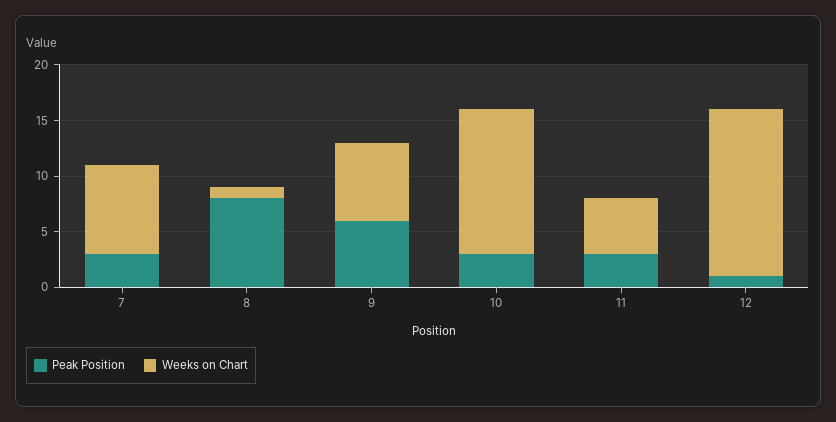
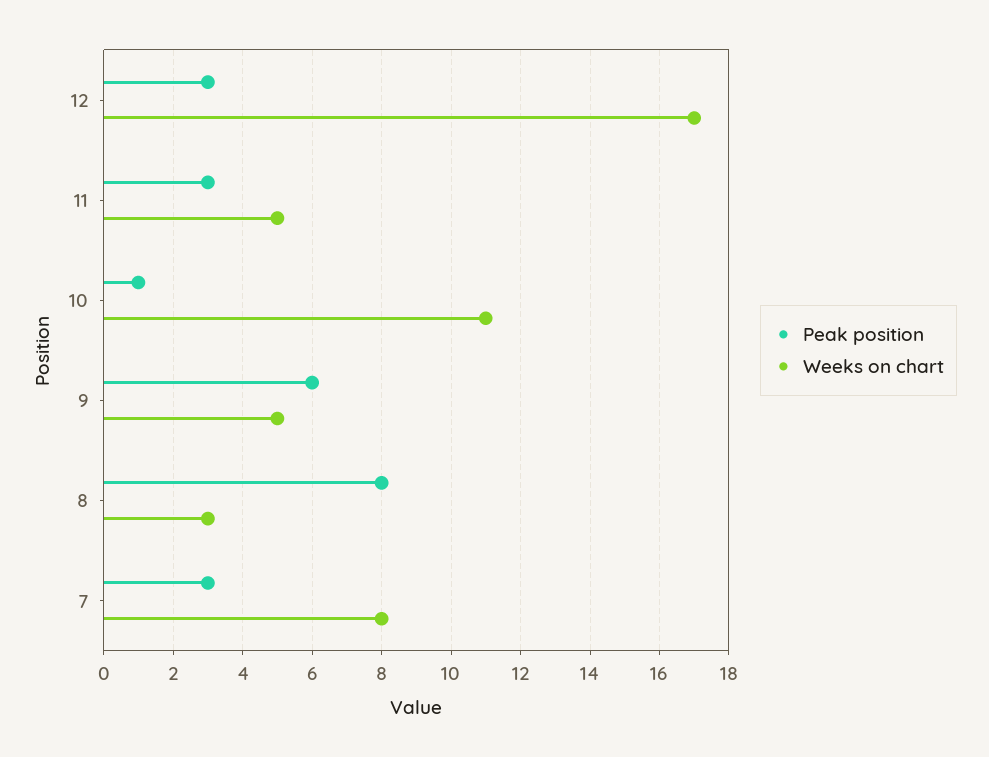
  {
    "Peak Position": {
      "7": 3,
      "8": 8,
      "9": 6,
-     "10": 3,
+     "10": 1,
      "11": 3,
-     "12": 1
+     "12": 3
    },
    "Weeks on Chart": {
      "7": 8,
-     "8": 1,
+     "8": 3,
-     "9": 7,
+     "9": 5,
-     "10": 13,
+     "10": 11,
      "11": 5,
-     "12": 15
+     "12": 17
    }
  }

